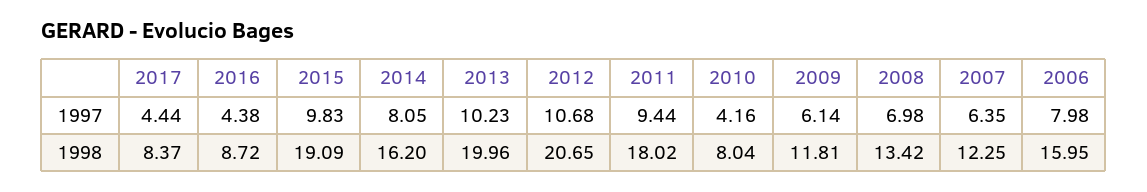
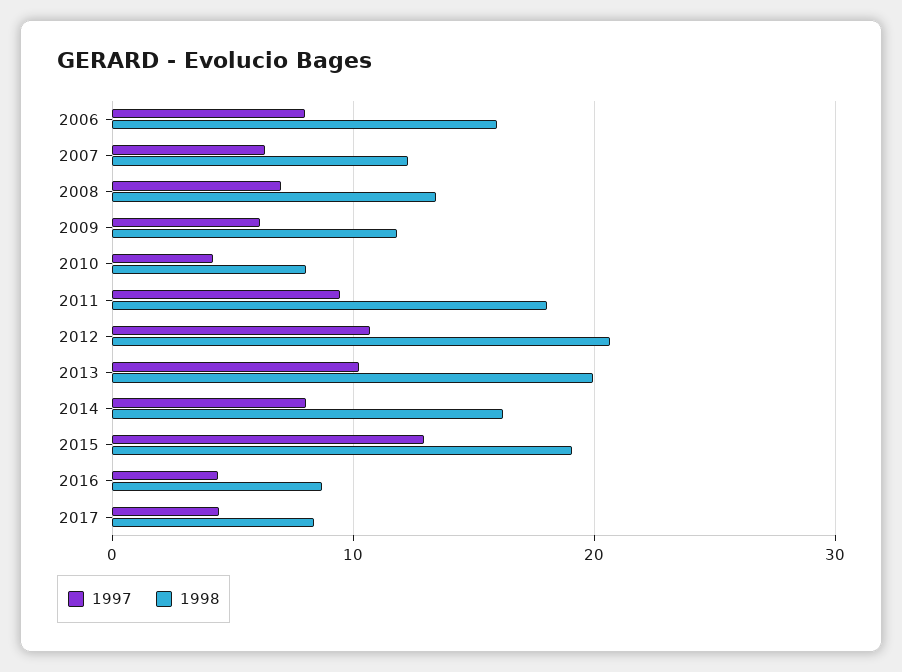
  {
    "1997": {
      "2017": 4.44,
      "2016": 4.38,
-     "2015": 9.83,
+     "2015": 13,
      "2014": 8.05,
      "2013": 10.23,
      "2012": 10.68,
      "2011": 9.44,
      "2010": 4.16,
      "2009": 6.14,
      "2008": 6.98,
      "2007": 6.35,
      "2006": 7.98
    },
    "1998": {
      "2017": 8.37,
      "2016": 8.72,
      "2015": 19.09,
      "2014": 16.2,
      "2013": 19.96,
      "2012": 20.65,
      "2011": 18.02,
      "2010": 8.04,
      "2009": 11.81,
      "2008": 13.42,
      "2007": 12.25,
      "2006": 15.95
    }
  }

